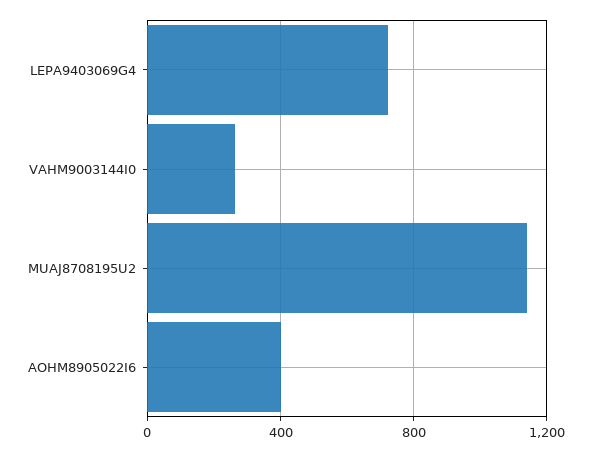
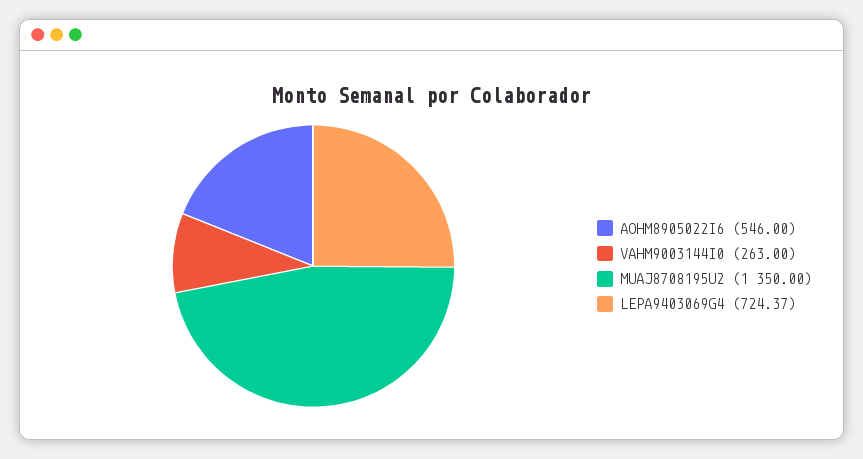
  {
    "LEPA9403069G4": 724.37,
    "VAHM9003144I0": 263,
-   "MUAJ8708195U2": 1150,
+   "MUAJ8708195U2": 1350,
-   "AOHM8905022I6": 400
+   "AOHM8905022I6": 546
  }

